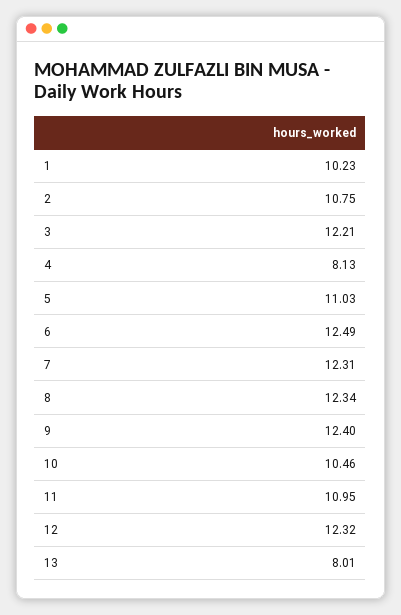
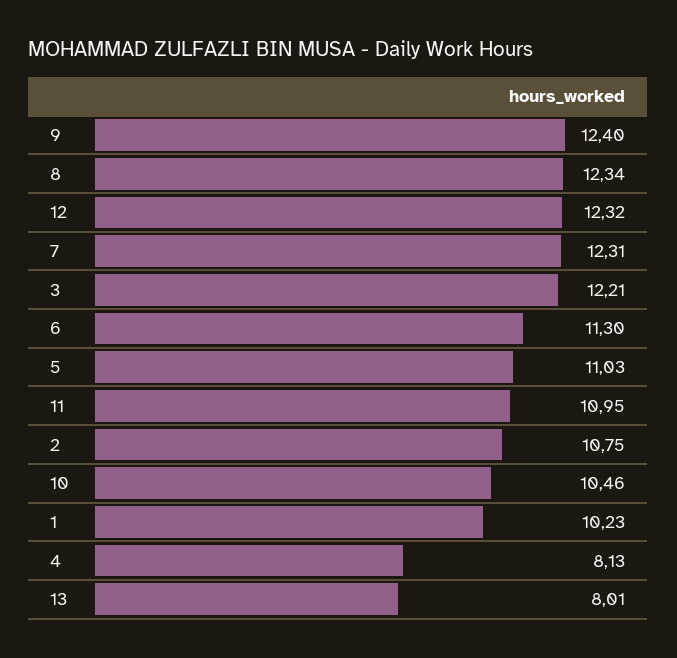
  {
    "1": 10.23,
    "2": 10.75,
    "3": 12.21,
    "4": 8.13,
    "5": 11.03,
-   "6": 12.49,
+   "6": 11.3,
    "7": 12.31,
    "8": 12.34,
    "9": 12.4,
    "10": 10.46,
    "11": 10.95,
    "12": 12.32,
    "13": 8.01
  }

